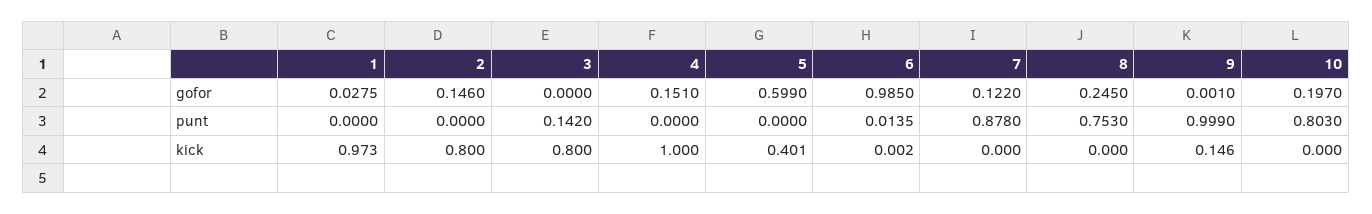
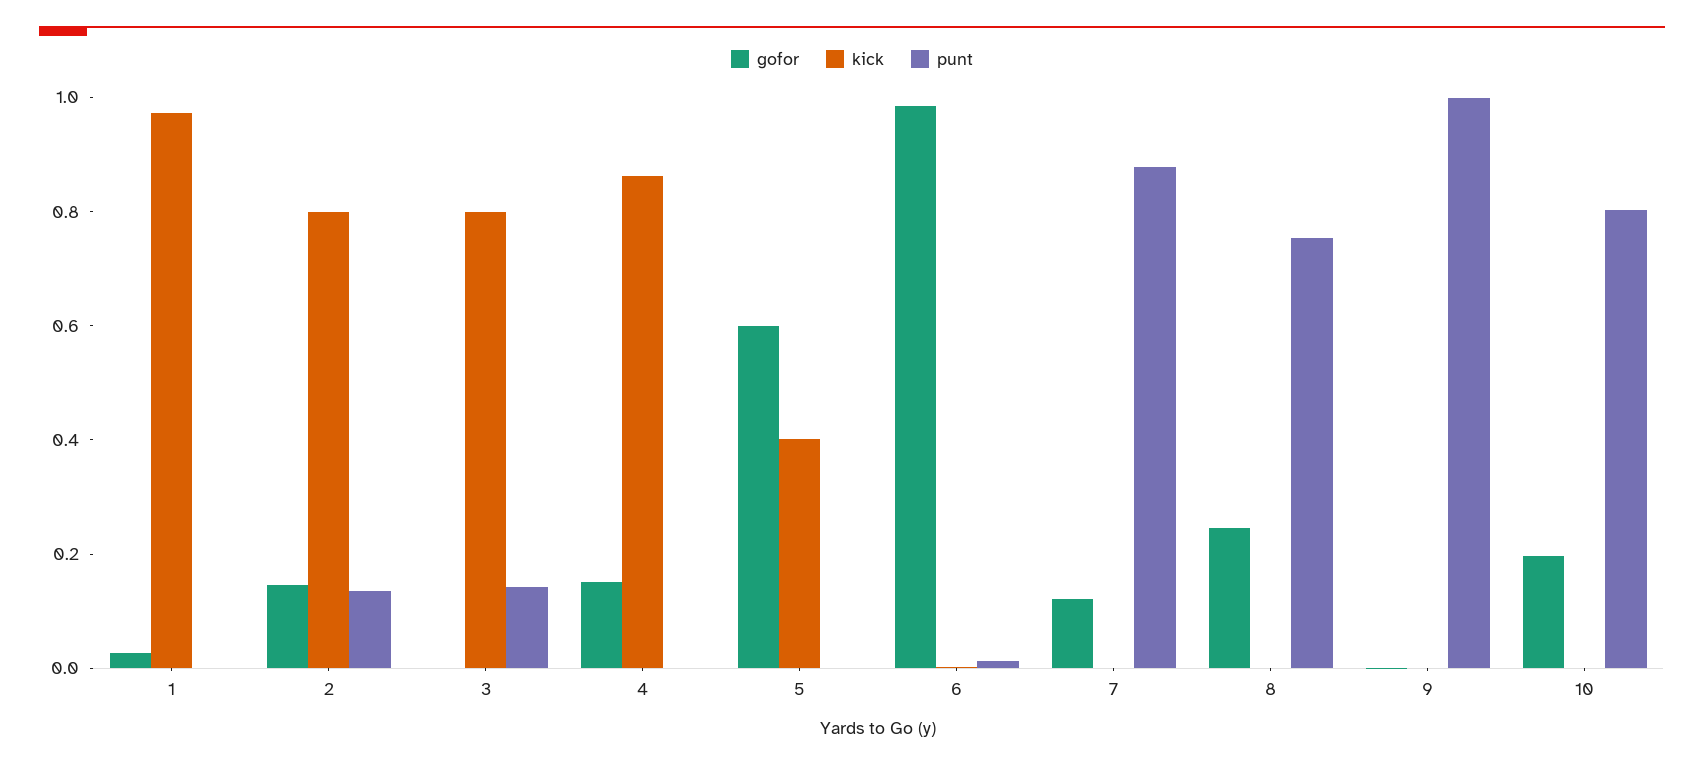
  {
    "gofor": {
      "1": 0.0275,
      "2": 0.146,
      "3": 0,
      "4": 0.151,
      "5": 0.599,
      "6": 0.985,
      "7": 0.122,
      "8": 0.245,
      "9": 0.001,
      "10": 0.197
    },
    "punt": {
      "1": 0,
-     "2": 0,
+     "2": 0.15,
      "3": 0.142,
      "4": 0,
      "5": 0,
      "6": 0.0135,
      "7": 0.878,
      "8": 0.753,
      "9": 0.999,
      "10": 0.803
    },
    "kick": {
      "1": 0.973,
      "2": 0.8,
      "3": 0.8,
-     "4": 1,
+     "4": 0.85,
      "5": 0.401,
      "6": 0.002,
      "7": 0,
      "8": 0,
-     "9": 0.146,
+     "9": 0,
      "10": 0
    }
  }

